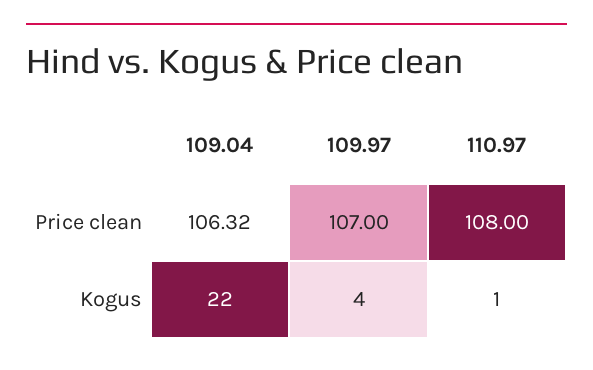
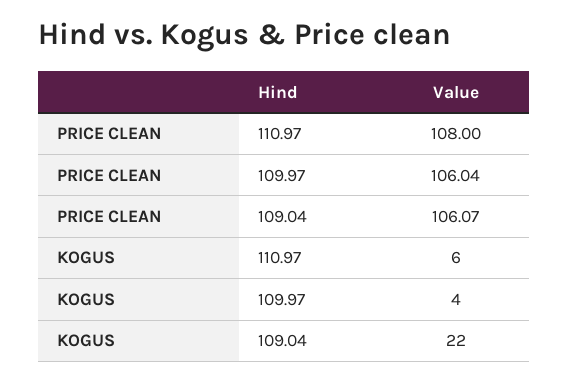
  {
    "109.04": {
-     "Price clean": 106.32,
+     "Price clean": 106.07,
      "Kogus": 22
    },
    "109.97": {
-     "Price clean": 107,
+     "Price clean": 106.04,
      "Kogus": 4
    },
    "110.97": {
      "Price clean": 108,
-     "Kogus": 1
+     "Kogus": 6
    }
  }

